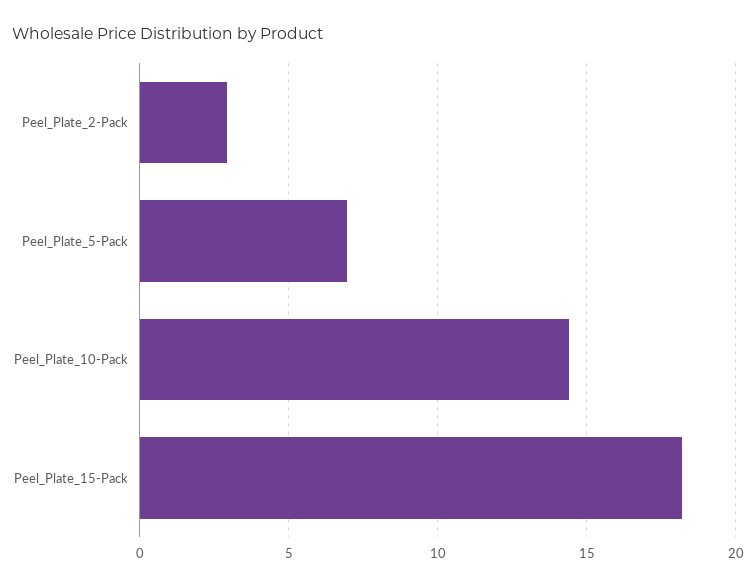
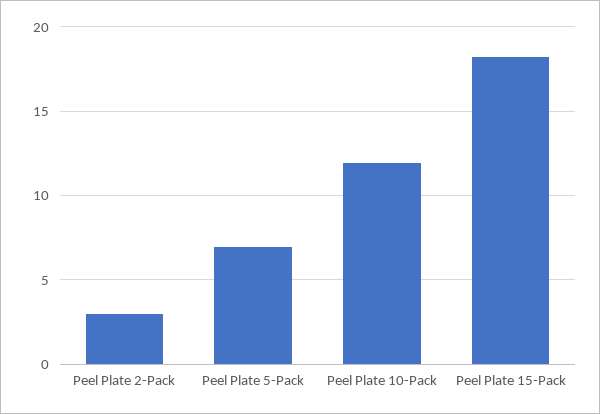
  {
    "Peel_Plate_2-Pack": 3,
    "Peel_Plate_5-Pack": 7,
-   "Peel_Plate_10-Pack": 14.5,
+   "Peel_Plate_10-Pack": 12,
    "Peel_Plate_15-Pack": 18
  }

